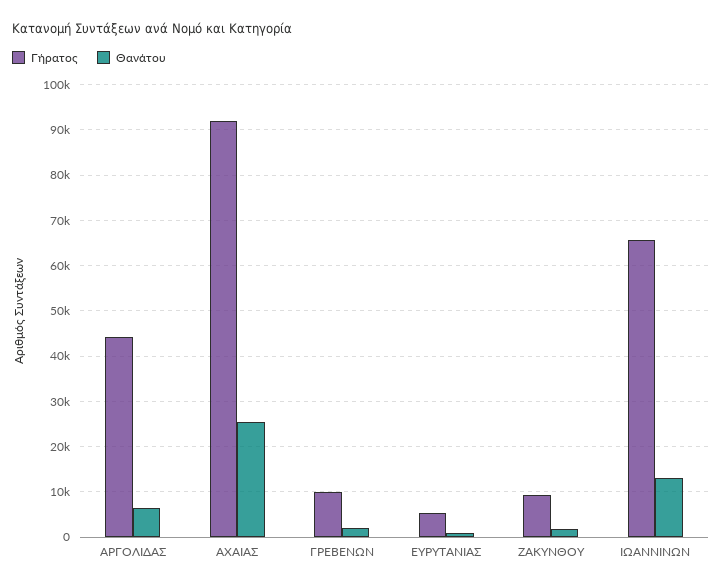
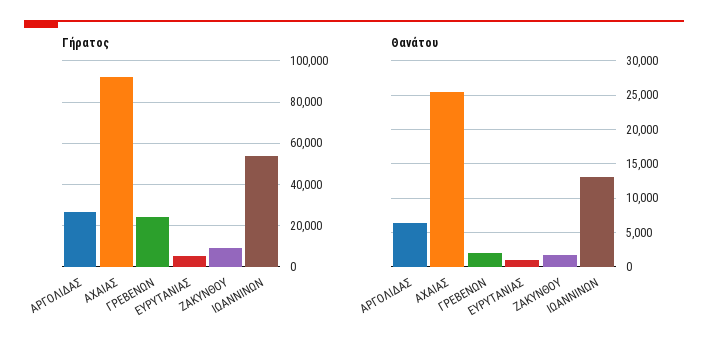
  {
    "Γήρατος": {
-     "ΑΡΓΟΛΙΔΑΣ": 44000,
+     "ΑΡΓΟΛΙΔΑΣ": 25000,
      "ΑΧΑΙΑΣ": 92000,
-     "ΓΡΕΒΕΝΩΝ": 10000,
+     "ΓΡΕΒΕΝΩΝ": 25000,
      "ΕΥΡΥΤΑΝΙΑΣ": 6000,
      "ΖΑΚΥΝΘΟΥ": 10000,
-     "ΙΩΑΝΝΙΝΩΝ": 66000
+     "ΙΩΑΝΝΙΝΩΝ": 55000
    },
    "Θανάτου": {
      "ΑΡΓΟΛΙΔΑΣ": 6000,
      "ΑΧΑΙΑΣ": 26000,
      "ΓΡΕΒΕΝΩΝ": 2000,
      "ΕΥΡΥΤΑΝΙΑΣ": 1000,
      "ΖΑΚΥΝΘΟΥ": 2000,
      "ΙΩΑΝΝΙΝΩΝ": 13000
    }
  }

